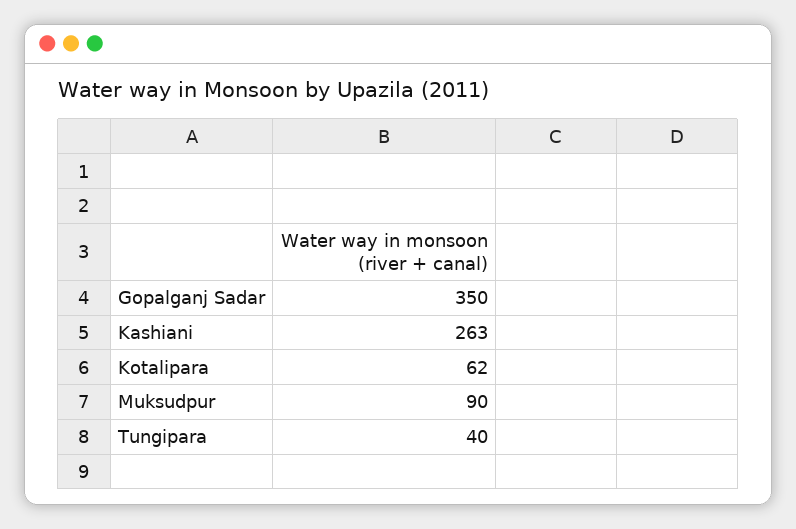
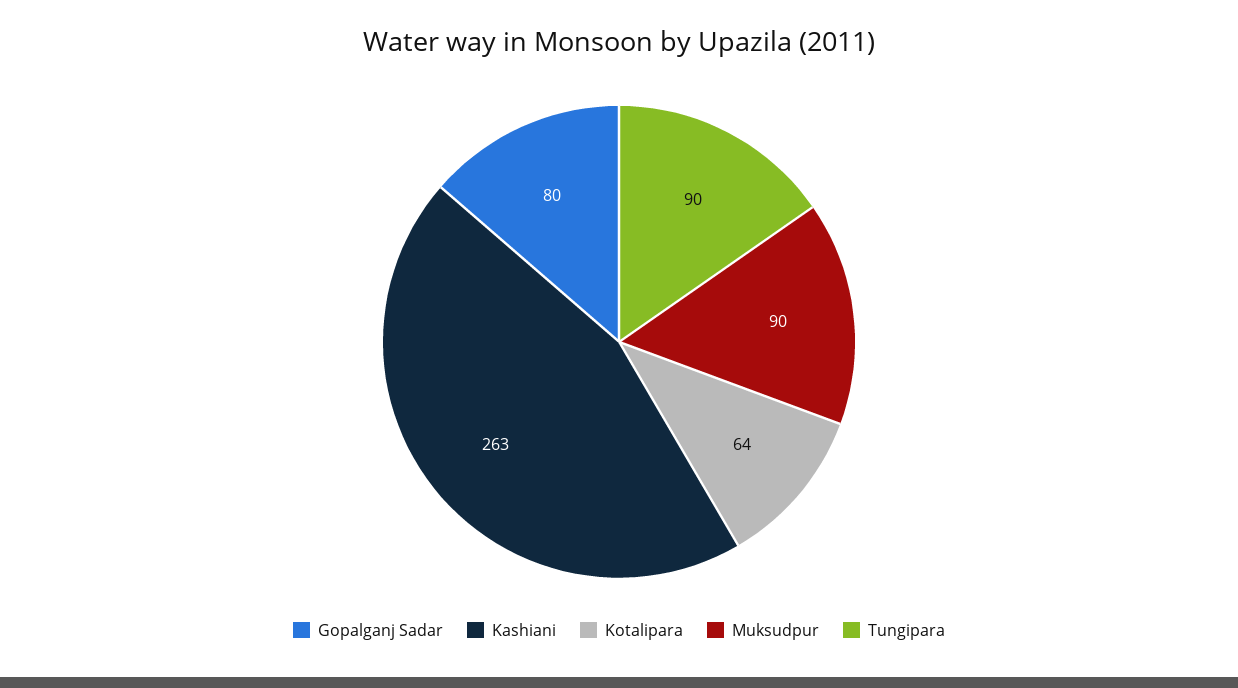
  {
-   "Gopalganj Sadar": 350,
+   "Gopalganj Sadar": 80,
    "Kashiani": 263,
-   "Kotalipara": 62,
+   "Kotalipara": 64,
    "Muksudpur": 90,
-   "Tungipara": 40
+   "Tungipara": 90
  }

